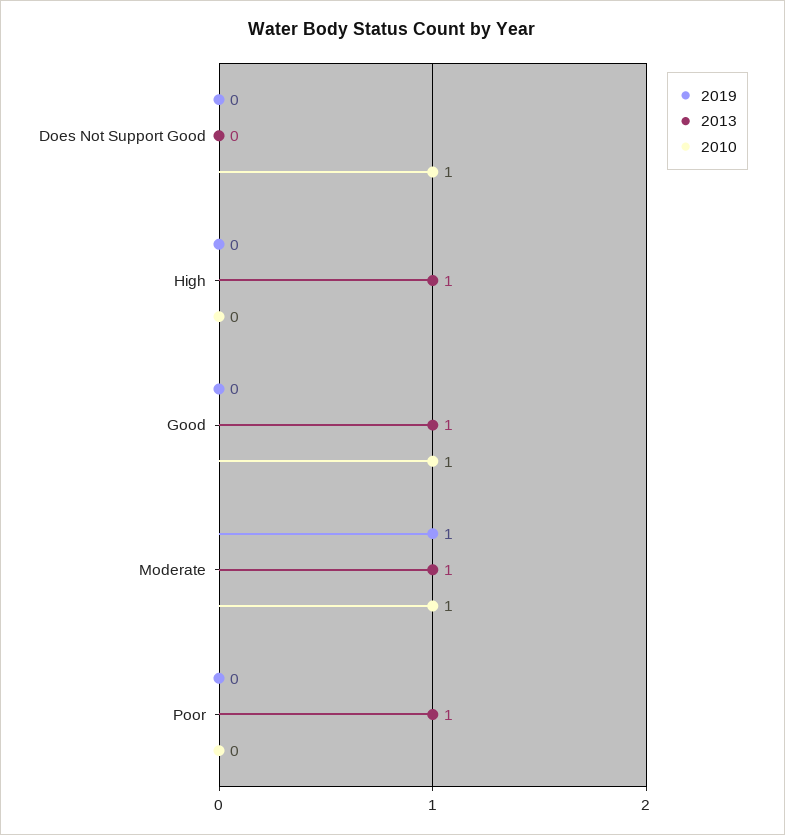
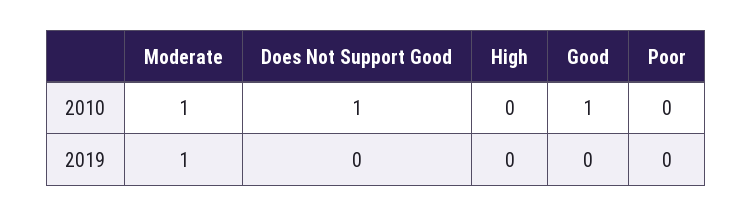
  {
    "2019": {
      "Does Not Support Good": 0,
      "High": 0,
      "Good": 0,
      "Moderate": 1,
      "Poor": 0
    },
-   "2013": {
-     "Does Not Support Good": 0,
-     "High": 1,
-     "Good": 1,
-     "Moderate": 1,
-     "Poor": 1
-   },
    "2010": {
      "Does Not Support Good": 1,
      "High": 0,
      "Good": 1,
      "Moderate": 1,
      "Poor": 0
    }
  }

